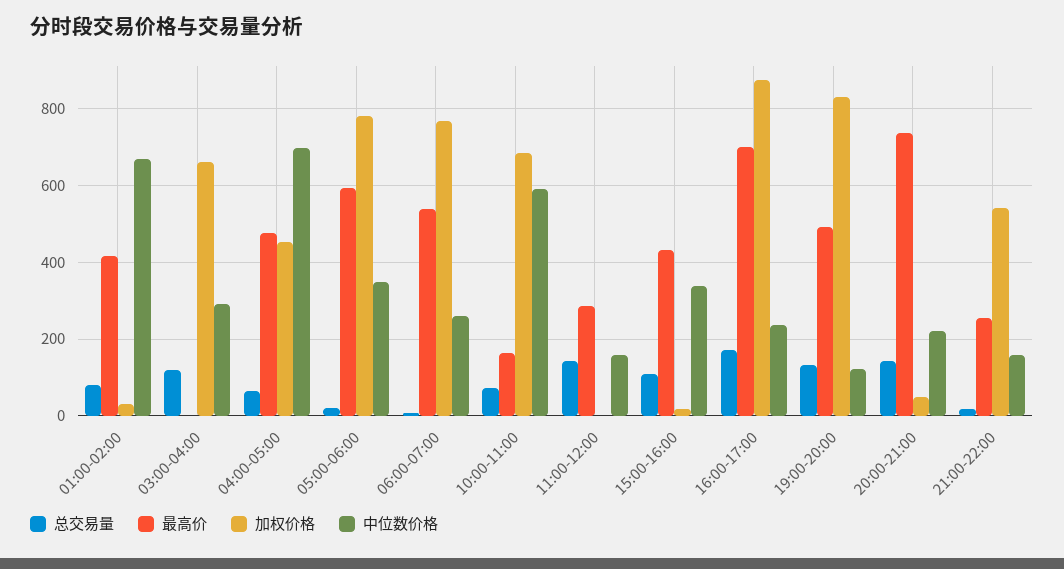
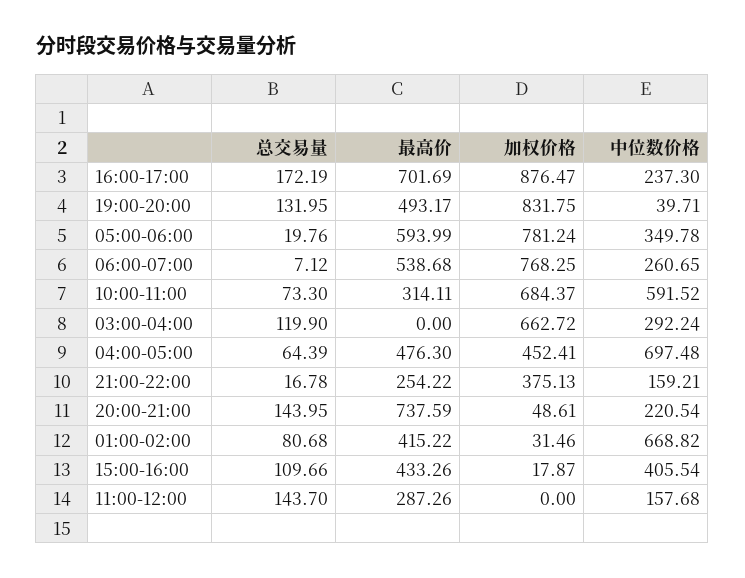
  {
    "总交易量": {
      "01:00-02:00": 80.68,
      "03:00-04:00": 119.9,
      "04:00-05:00": 64.39,
      "05:00-06:00": 19.76,
      "06:00-07:00": 7.12,
      "10:00-11:00": 73.3,
      "11:00-12:00": 143.7,
      "15:00-16:00": 109.66,
      "16:00-17:00": 172.19,
      "19:00-20:00": 131.95,
      "20:00-21:00": 143.95,
      "21:00-22:00": 16.78
    },
    "最高价": {
      "01:00-02:00": 415.22,
      "03:00-04:00": 0,
      "04:00-05:00": 476.3,
      "05:00-06:00": 593.99,
      "06:00-07:00": 538.68,
-     "10:00-11:00": 160,
+     "10:00-11:00": 314.11,
      "11:00-12:00": 287.26,
      "15:00-16:00": 433.26,
      "16:00-17:00": 701.69,
      "19:00-20:00": 493.17,
      "20:00-21:00": 737.59,
      "21:00-22:00": 254.22
    },
    "加权价格": {
      "01:00-02:00": 31.46,
      "03:00-04:00": 662.72,
      "04:00-05:00": 452.41,
      "05:00-06:00": 781.24,
      "06:00-07:00": 768.25,
      "10:00-11:00": 684.37,
      "11:00-12:00": 0,
      "15:00-16:00": 17.87,
      "16:00-17:00": 876.47,
      "19:00-20:00": 831.75,
      "20:00-21:00": 48.61,
-     "21:00-22:00": 540
+     "21:00-22:00": 375.13
    },
    "中位数价格": {
      "01:00-02:00": 668.82,
      "03:00-04:00": 292.24,
      "04:00-05:00": 697.48,
      "05:00-06:00": 349.78,
      "06:00-07:00": 260.65,
      "10:00-11:00": 591.52,
      "11:00-12:00": 157.68,
-     "15:00-16:00": 340,
+     "15:00-16:00": 405.54,
      "16:00-17:00": 237.3,
-     "19:00-20:00": 120,
+     "19:00-20:00": 39.71,
      "20:00-21:00": 220.54,
      "21:00-22:00": 159.21
    }
  }

